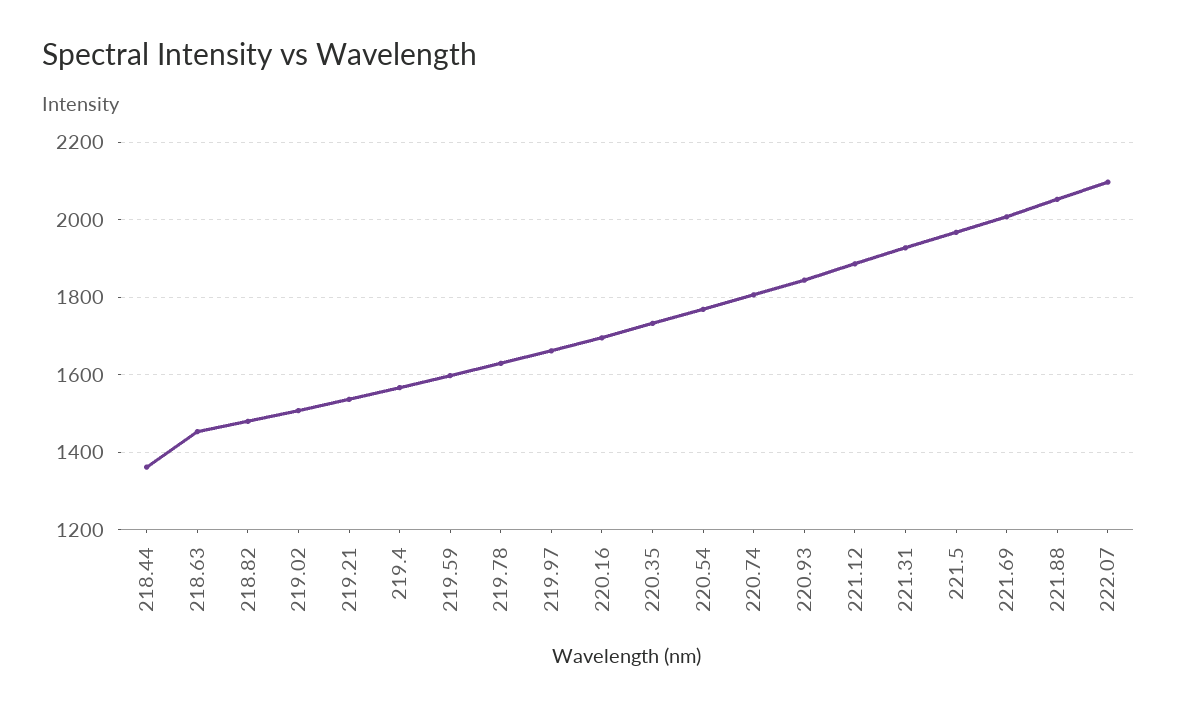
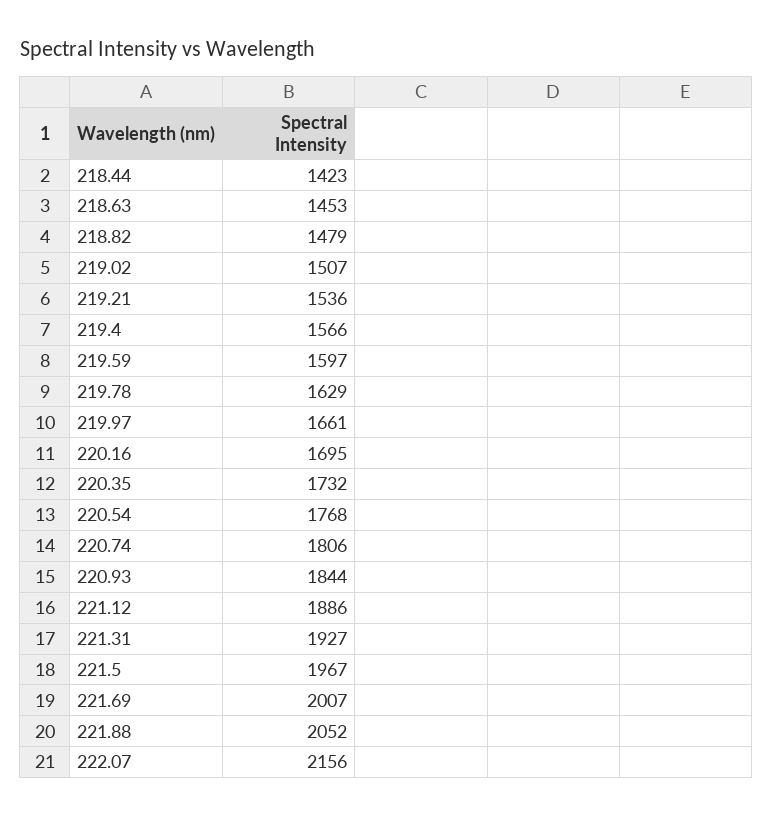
  {
-   "218.44": 1360,
+   "218.44": 1423,
    "218.63": 1453,
    "218.82": 1479,
    "219.02": 1507,
    "219.21": 1536,
    "219.4": 1566,
    "219.59": 1597,
    "219.78": 1629,
    "219.97": 1661,
    "220.16": 1695,
    "220.35": 1732,
    "220.54": 1768,
    "220.74": 1806,
    "220.93": 1844,
    "221.12": 1886,
    "221.31": 1927,
    "221.5": 1967,
    "221.69": 2007,
    "221.88": 2052,
-   "222.07": 2100
+   "222.07": 2156
  }

